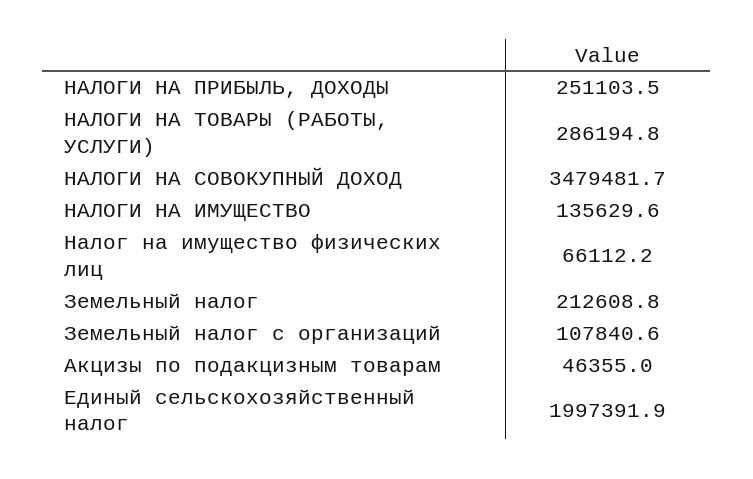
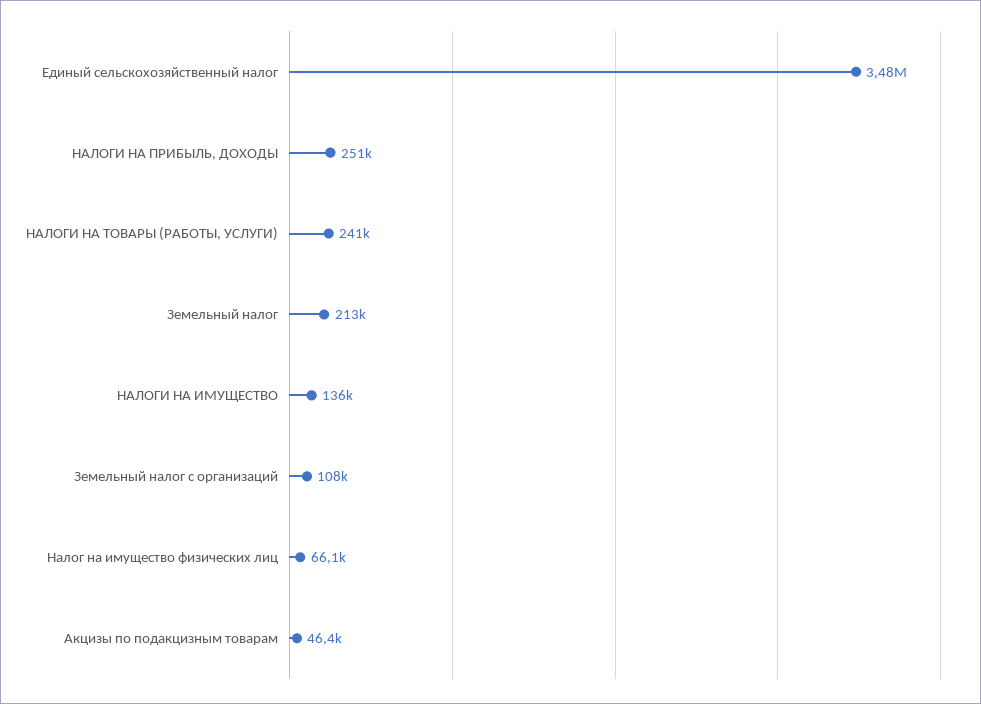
  {
    "НАЛОГИ НА ПРИБЫЛЬ, ДОХОДЫ": 251103.5,
-   "НАЛОГИ НА ТОВАРЫ (РАБОТЫ, УСЛУГИ)": 286194.8,
+   "НАЛОГИ НА ТОВАРЫ (РАБОТЫ, УСЛУГИ)": 241000,
-   "НАЛОГИ НА СОВОКУПНЫЙ ДОХОД": 3479481.7,
    "НАЛОГИ НА ИМУЩЕСТВО": 135629.6,
    "Налог на имущество физических лиц": 66112.2,
    "Земельный налог": 212608.8,
    "Земельный налог с организаций": 107840.6,
    "Акцизы по подакцизным товарам": 46355,
-   "Единый сельскохозяйственный налог": 1997391.9
+   "Единый сельскохозяйственный налог": 3480000
  }

